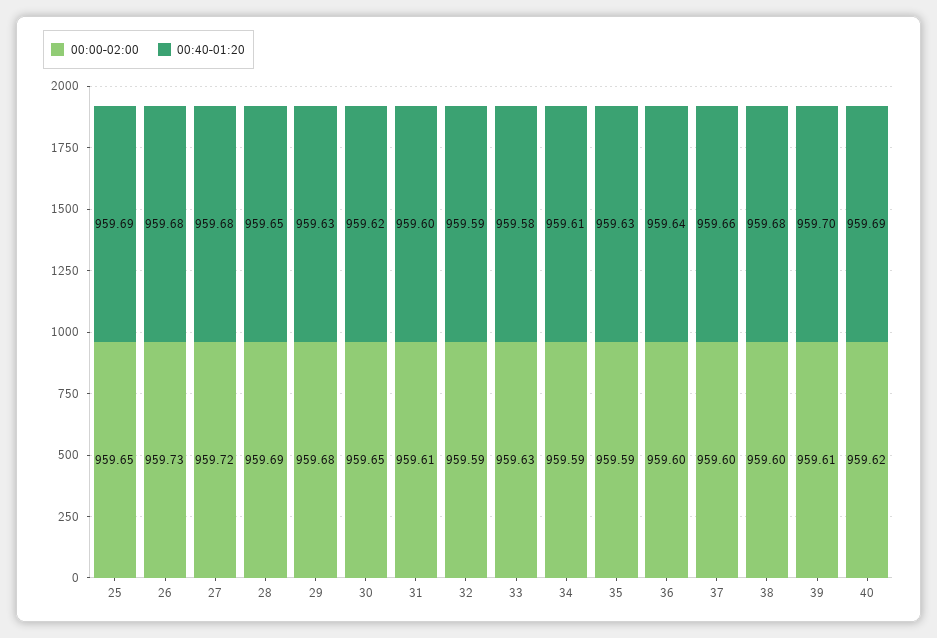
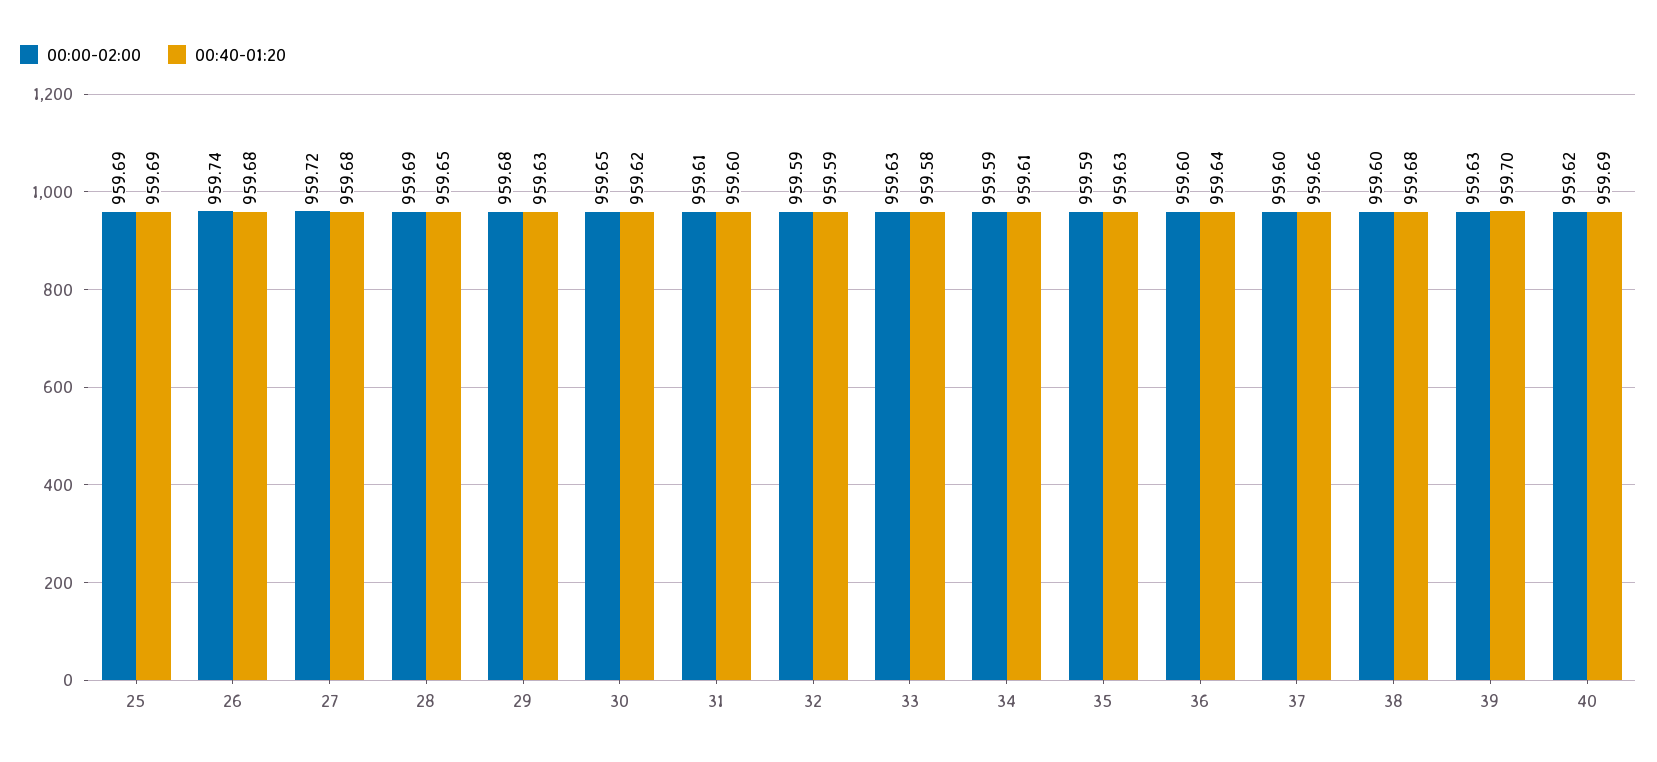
  {
    "00:00-02:00": {
-     "25": 959.65,
+     "25": 959.69,
-     "26": 959.73,
+     "26": 959.74,
      "27": 959.72,
      "28": 959.69,
      "29": 959.68,
      "30": 959.65,
      "31": 959.61,
      "32": 959.59,
      "33": 959.63,
      "34": 959.59,
      "35": 959.59,
      "36": 959.6,
      "37": 959.6,
      "38": 959.6,
-     "39": 959.61,
+     "39": 959.63,
      "40": 959.62
    },
    "00:40-01:20": {
      "25": 959.69,
      "26": 959.68,
      "27": 959.68,
      "28": 959.65,
      "29": 959.63,
      "30": 959.62,
      "31": 959.6,
      "32": 959.59,
      "33": 959.58,
      "34": 959.61,
      "35": 959.63,
      "36": 959.64,
      "37": 959.66,
      "38": 959.68,
      "39": 959.7,
      "40": 959.69
    }
  }

